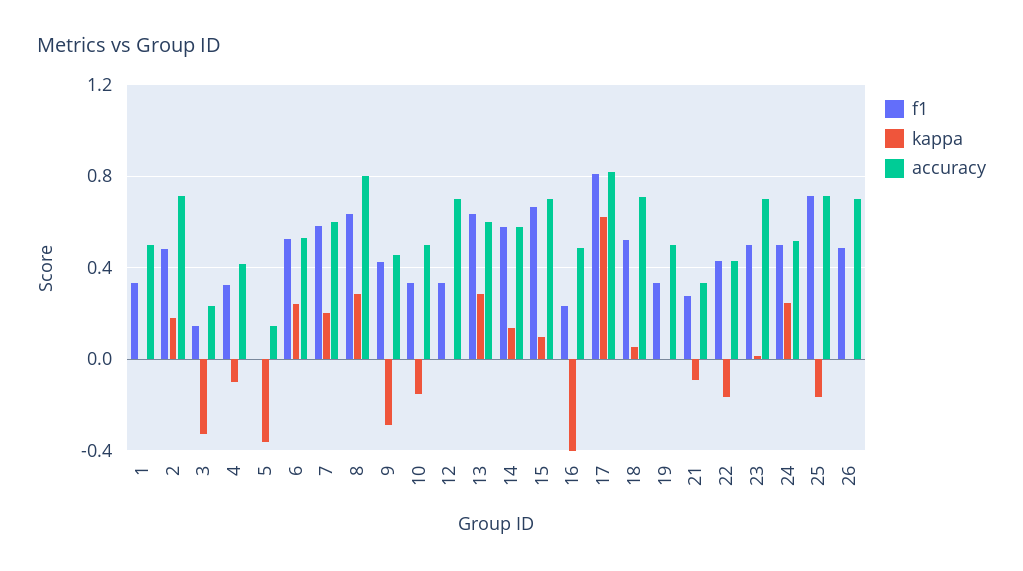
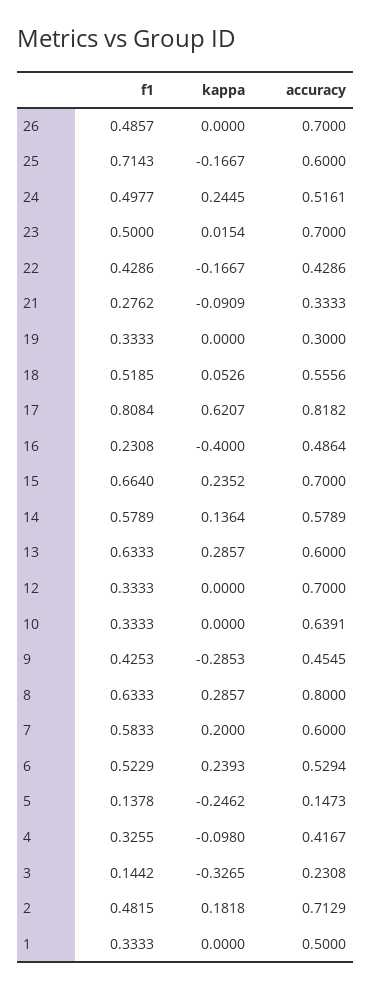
  {
    "f1": {
      "1": 0.3333,
      "2": 0.4815,
      "3": 0.1442,
      "4": 0.3255,
-     "5": 0,
+     "5": 0.1378,
      "6": 0.5229,
      "7": 0.5833,
      "8": 0.6333,
      "9": 0.4253,
      "10": 0.3333,
      "12": 0.3333,
      "13": 0.6333,
      "14": 0.5789,
      "15": 0.664,
      "16": 0.2308,
      "17": 0.8084,
      "18": 0.5185,
      "19": 0.3333,
      "21": 0.2762,
      "22": 0.4286,
      "23": 0.5,
      "24": 0.4977,
      "25": 0.7143,
      "26": 0.4857
    },
    "kappa": {
      "1": 0,
      "2": 0.1818,
      "3": -0.3265,
      "4": -0.098,
-     "5": -0.35,
+     "5": -0.2462,
      "6": 0.2393,
      "7": 0.2,
      "8": 0.2857,
      "9": -0.2853,
-     "10": -0.15,
+     "10": 0,
      "12": 0,
      "13": 0.2857,
      "14": 0.1364,
-     "15": 0.1,
+     "15": 0.2352,
      "16": -0.4,
      "17": 0.6207,
      "18": 0.0526,
      "19": 0,
      "21": -0.0909,
      "22": -0.1667,
      "23": 0.0154,
      "24": 0.2445,
      "25": -0.1667,
      "26": 0
    },
    "accuracy": {
      "1": 0.5,
      "2": 0.7129,
      "3": 0.2308,
      "4": 0.4167,
      "5": 0.1473,
      "6": 0.5294,
      "7": 0.6,
      "8": 0.8,
      "9": 0.4545,
-     "10": 0.5,
+     "10": 0.6391,
      "12": 0.7,
      "13": 0.6,
      "14": 0.5789,
      "15": 0.7,
      "16": 0.4864,
      "17": 0.8182,
-     "18": 0.7,
+     "18": 0.5556,
-     "19": 0.5,
+     "19": 0.3,
      "21": 0.3333,
      "22": 0.4286,
      "23": 0.7,
      "24": 0.5161,
-     "25": 0.7,
+     "25": 0.6,
      "26": 0.7
    }
  }

